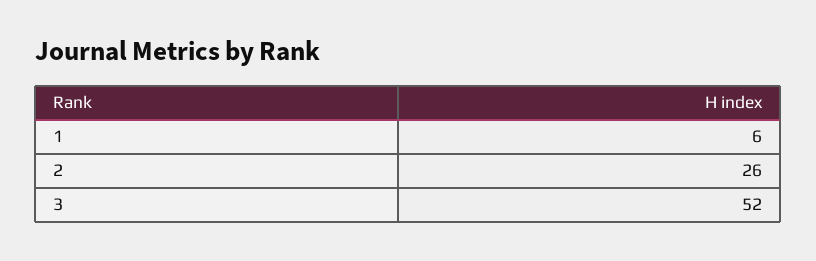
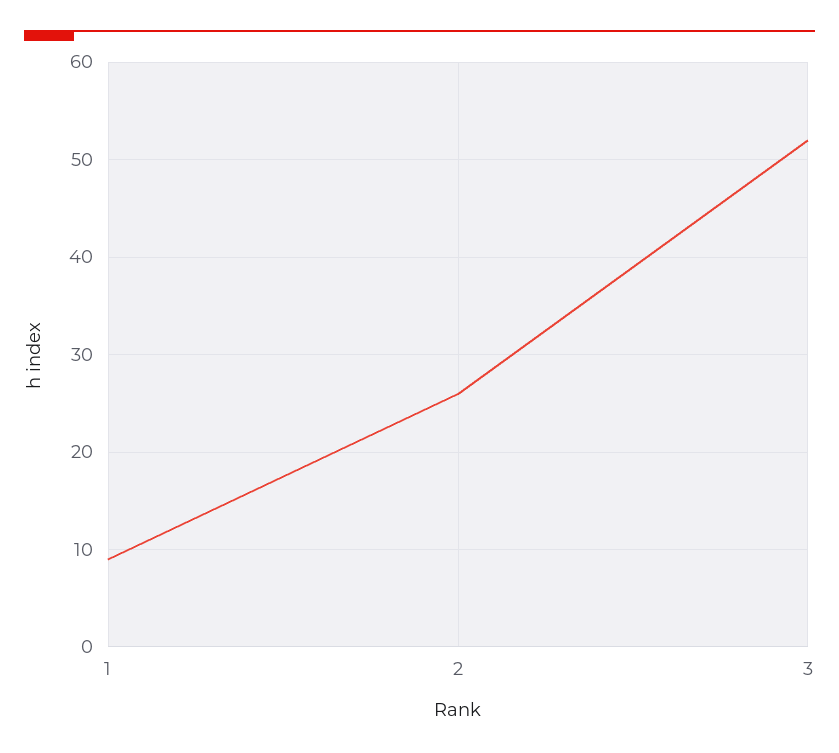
  {
-   "1": 6,
+   "1": 9,
    "2": 26,
    "3": 52
  }

